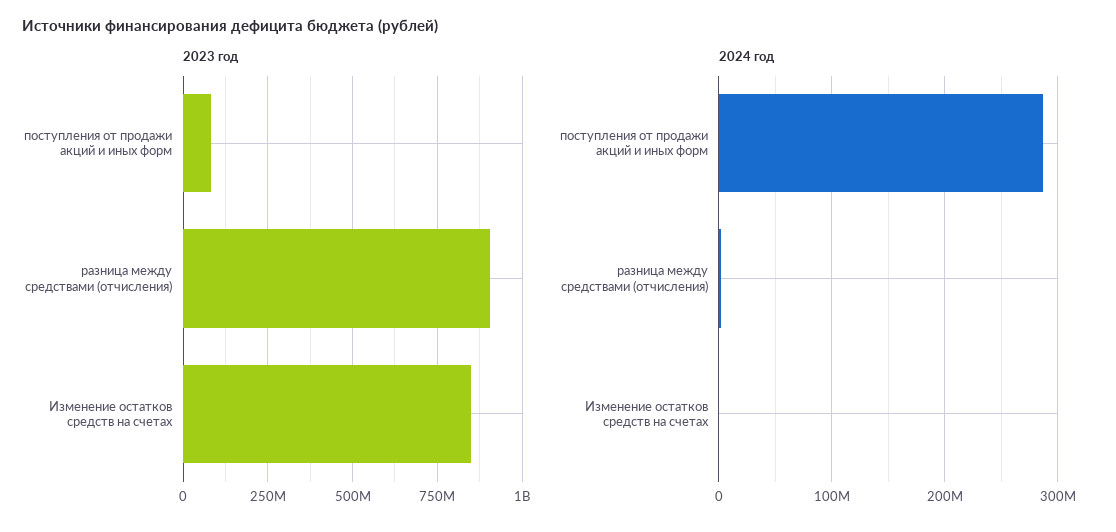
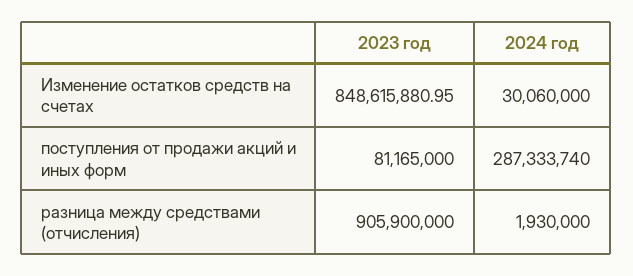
  {
    "2023 год": {
      "поступления от продажи акций и иных форм": 81165000,
      "разница между средствами (отчисления)": 905900000,
      "Изменение остатков средств на счетах": 848615880.95
    },
    "2024 год": {
      "поступления от продажи акций и иных форм": 287333740,
      "разница между средствами (отчисления)": 1930000,
-     "Изменение остатков средств на счетах": 0
+     "Изменение остатков средств на счетах": 30060000
    }
  }

